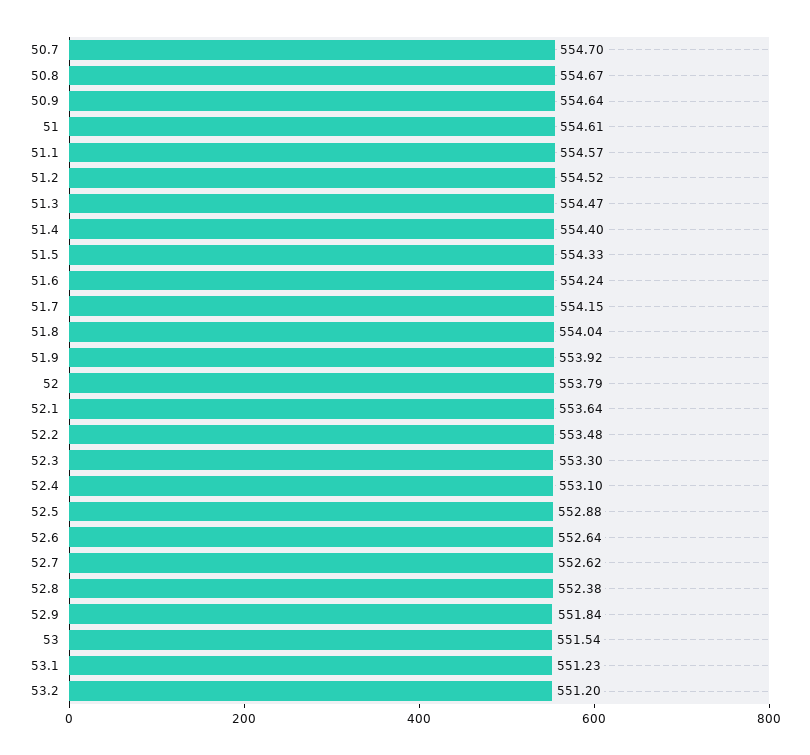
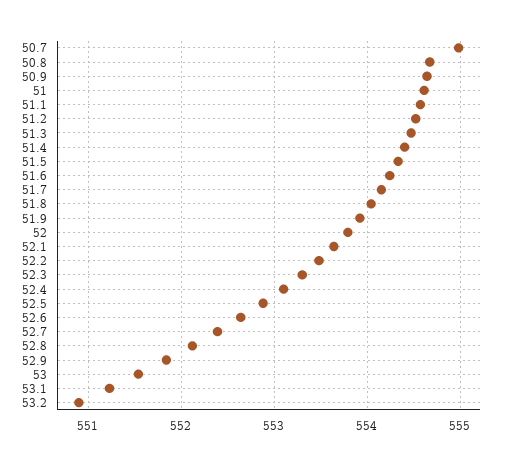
  {
-   "50.7": 554.7,
+   "50.7": 555,
    "50.8": 554.67,
    "50.9": 554.64,
    "51": 554.61,
    "51.1": 554.57,
    "51.2": 554.52,
    "51.3": 554.47,
    "51.4": 554.4,
    "51.5": 554.33,
    "51.6": 554.24,
    "51.7": 554.15,
    "51.8": 554.04,
    "51.9": 553.92,
    "52": 553.79,
    "52.1": 553.64,
    "52.2": 553.48,
    "52.3": 553.3,
    "52.4": 553.1,
    "52.5": 552.88,
    "52.6": 552.64,
-   "52.7": 552.62,
+   "52.7": 552.4,
-   "52.8": 552.38,
+   "52.8": 552.1,
    "52.9": 551.84,
    "53": 551.54,
    "53.1": 551.23,
-   "53.2": 551.2
+   "53.2": 550.9
  }

